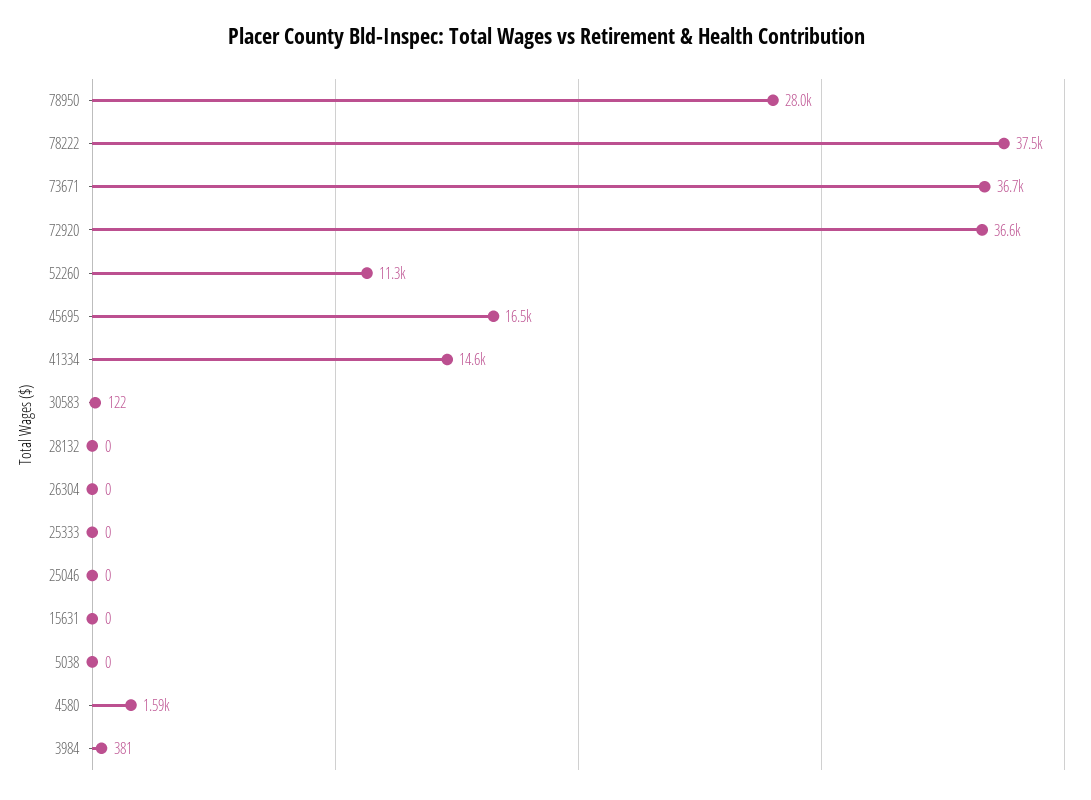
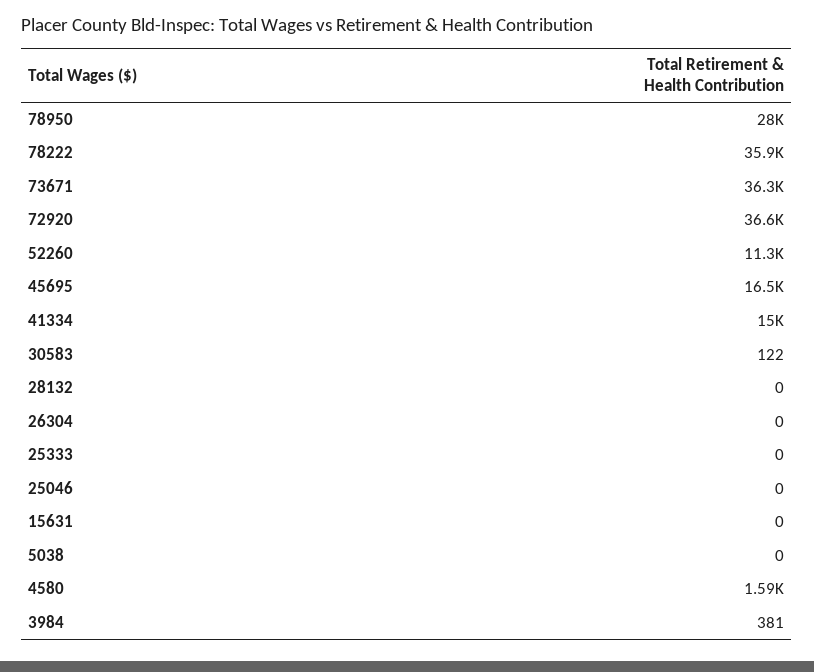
  {
    "78950": 28000,
-   "78222": 37500,
+   "78222": 35900,
-   "73671": 36700,
+   "73671": 36300,
    "72920": 36600,
    "52260": 11300,
    "45695": 16500,
-   "41334": 14600,
+   "41334": 15000,
    "30583": 122,
    "28132": 0,
    "26304": 0,
    "25333": 0,
    "25046": 0,
    "15631": 0,
    "5038": 0,
    "4580": 1590,
    "3984": 381
  }

